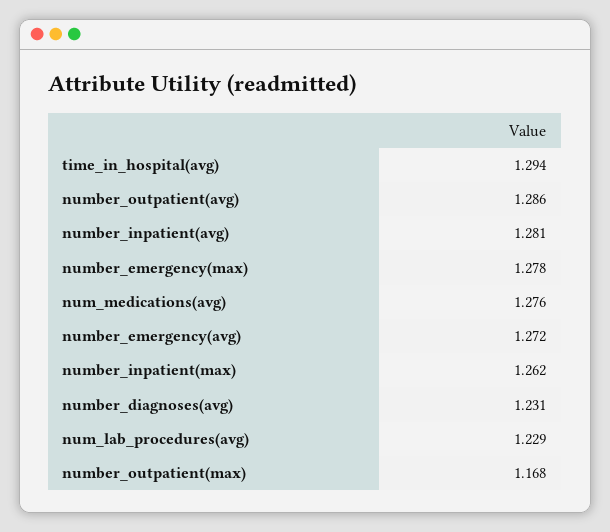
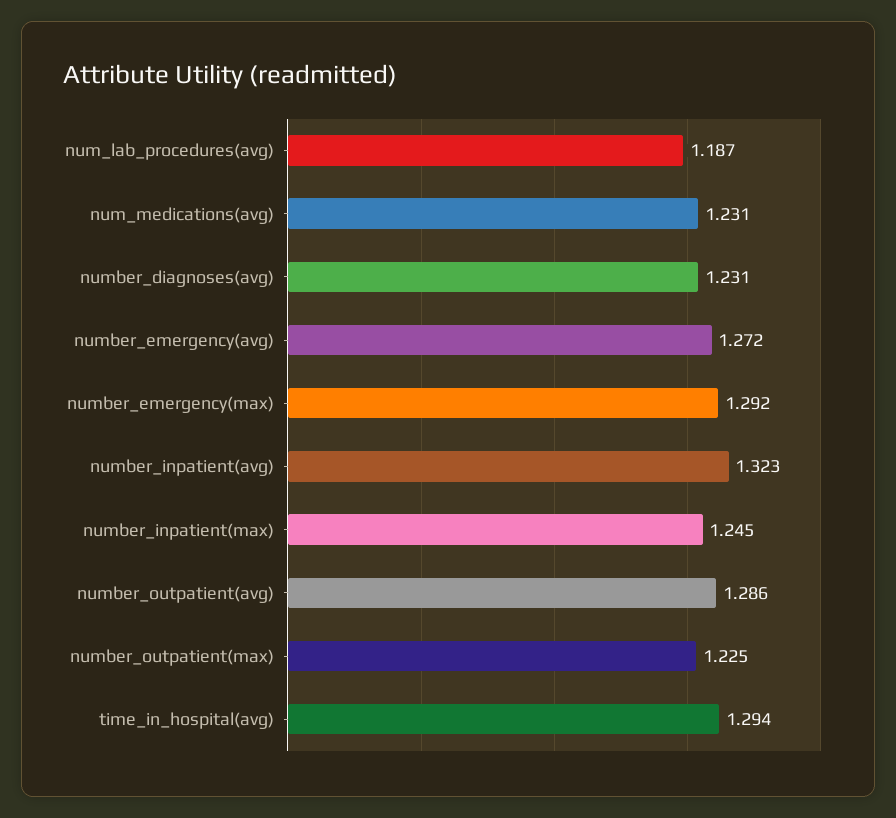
  {
    "time_in_hospital(avg)": 1.294,
    "number_outpatient(avg)": 1.286,
-   "number_inpatient(avg)": 1.281,
+   "number_inpatient(avg)": 1.323,
-   "number_emergency(max)": 1.278,
+   "number_emergency(max)": 1.292,
-   "num_medications(avg)": 1.276,
+   "num_medications(avg)": 1.231,
    "number_emergency(avg)": 1.272,
-   "number_inpatient(max)": 1.262,
+   "number_inpatient(max)": 1.245,
    "number_diagnoses(avg)": 1.231,
-   "num_lab_procedures(avg)": 1.229,
+   "num_lab_procedures(avg)": 1.187,
-   "number_outpatient(max)": 1.168
+   "number_outpatient(max)": 1.225
  }

